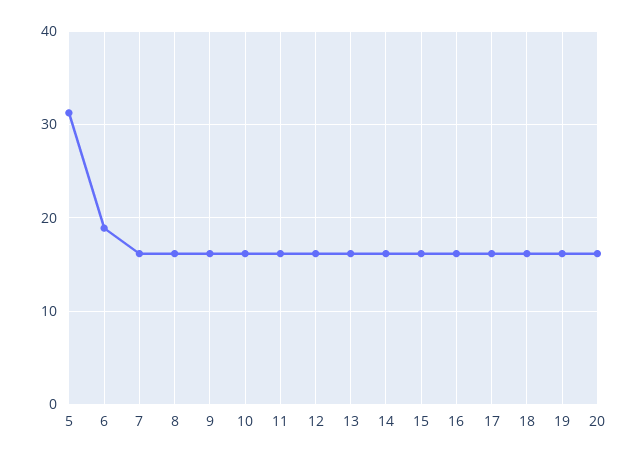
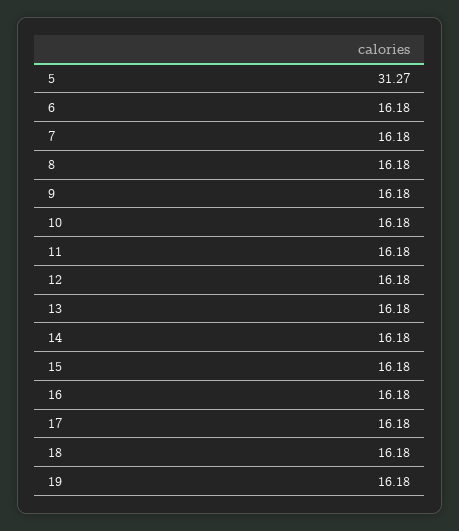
  {
    "5": 31.27,
-   "6": 19,
+   "6": 16.18,
    "7": 16.18,
    "8": 16.18,
    "9": 16.18,
    "10": 16.18,
    "11": 16.18,
    "12": 16.18,
    "13": 16.18,
    "14": 16.18,
    "15": 16.18,
    "16": 16.18,
    "17": 16.18,
    "18": 16.18,
-   "19": 16.18,
+   "19": 16.18
-   "20": 16
  }

